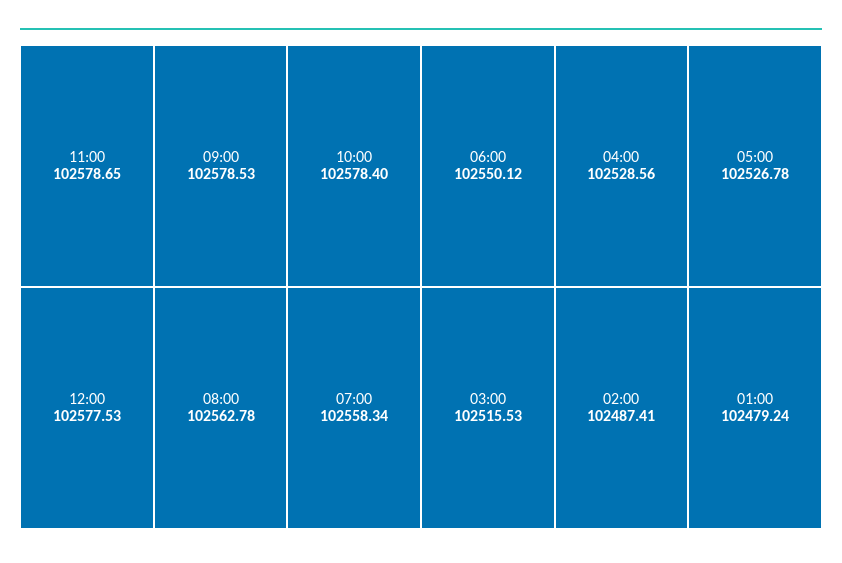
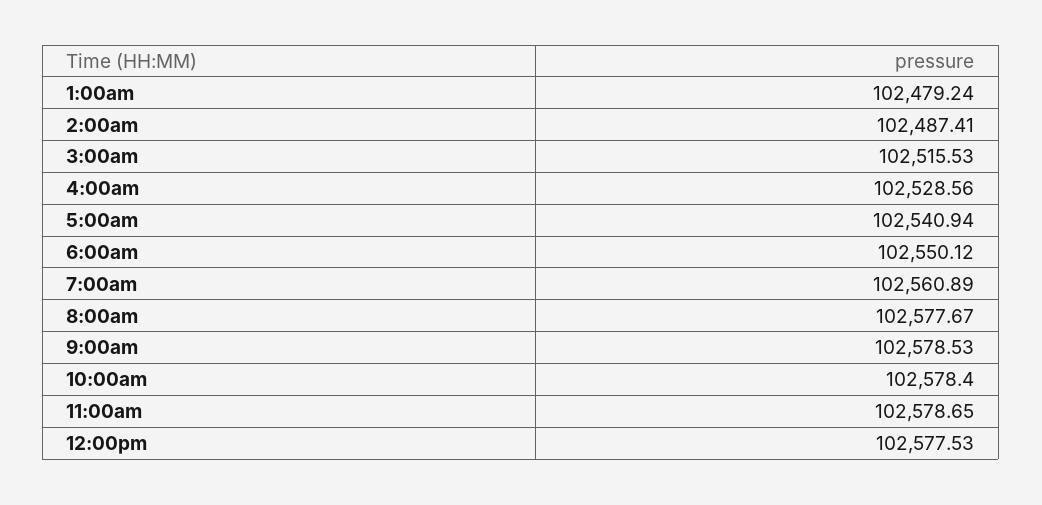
  {
    "11:00": 102578.65,
    "09:00": 102578.53,
    "10:00": 102578.4,
    "12:00": 102577.53,
-   "08:00": 102562.78,
+   "08:00": 102577.67,
-   "07:00": 102558.34,
+   "07:00": 102560.89,
    "06:00": 102550.12,
    "04:00": 102528.56,
-   "05:00": 102526.78,
+   "05:00": 102540.94,
    "03:00": 102515.53,
    "02:00": 102487.41,
    "01:00": 102479.24
  }

